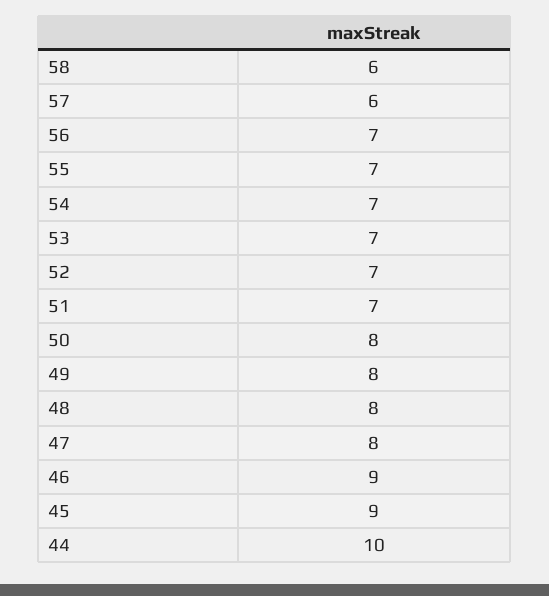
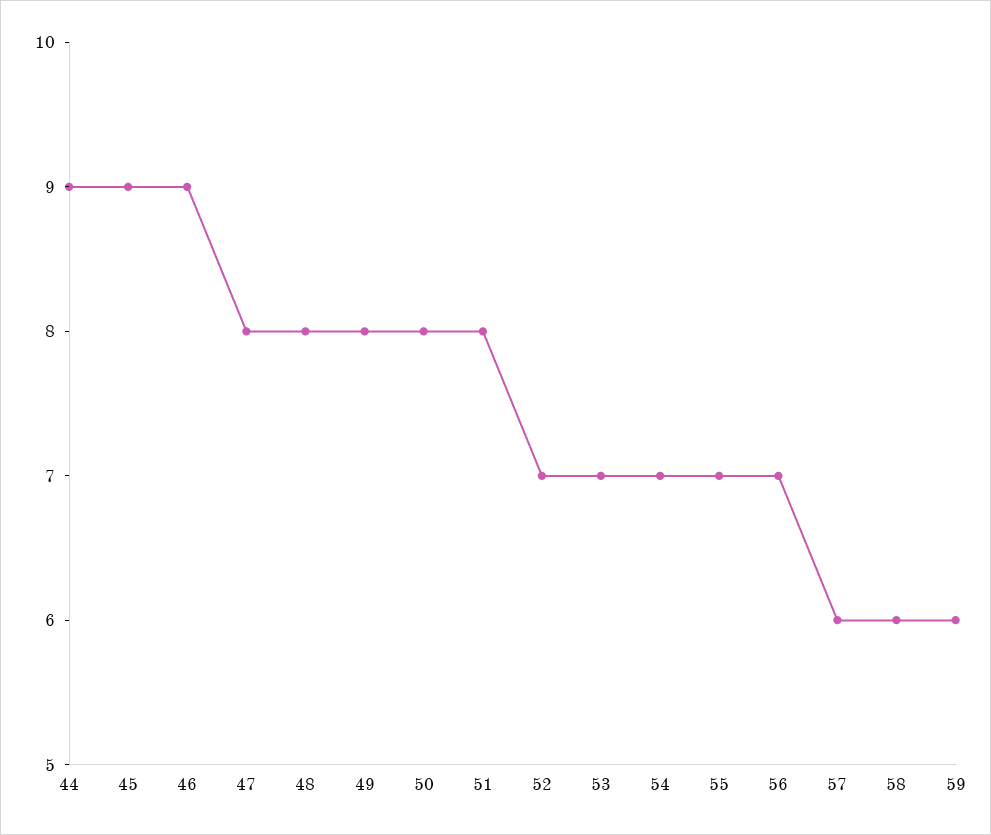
  {
    "58": 6,
    "57": 6,
    "56": 7,
    "55": 7,
    "54": 7,
    "53": 7,
    "52": 7,
-   "51": 7,
+   "51": 8,
    "50": 8,
    "49": 8,
    "48": 8,
    "47": 8,
    "46": 9,
    "45": 9,
-   "44": 10
+   "44": 9,
+   "59": 6
  }

